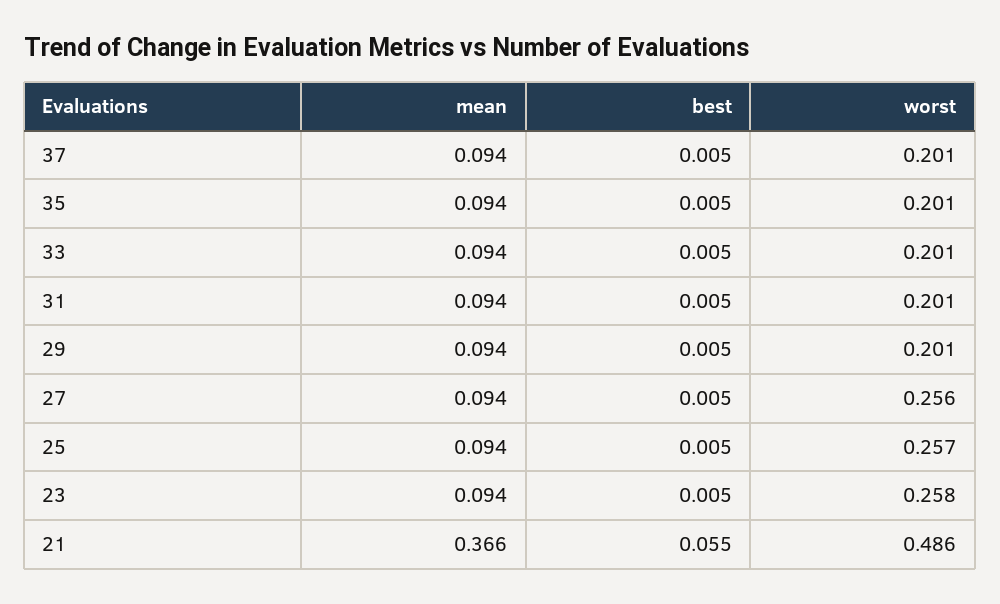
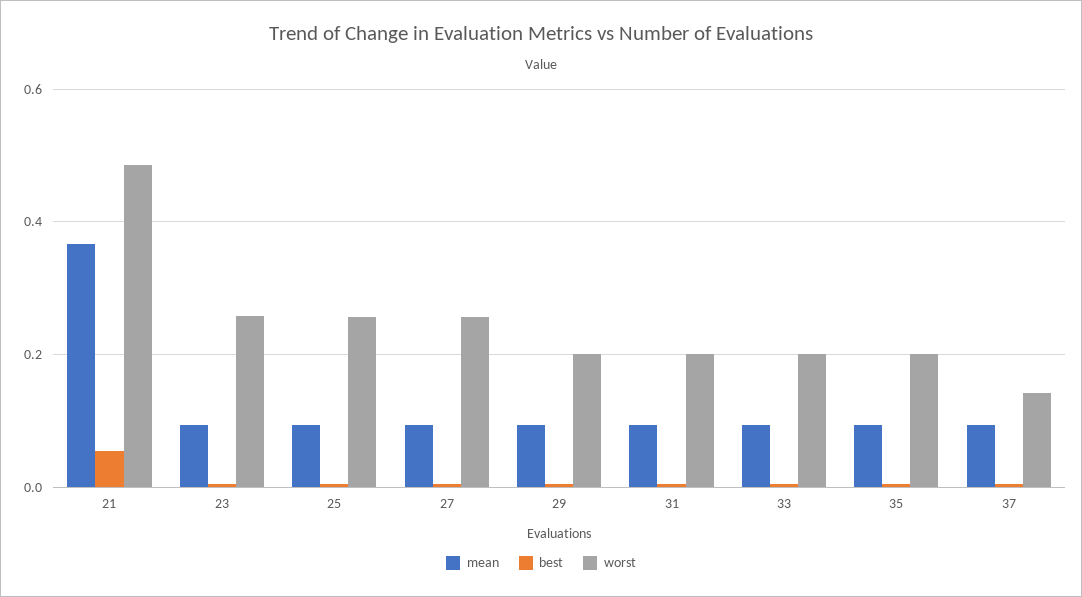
  {
    "mean": {
      "37": 0.094,
      "35": 0.094,
      "33": 0.094,
      "31": 0.094,
      "29": 0.094,
      "27": 0.094,
      "25": 0.094,
      "23": 0.094,
      "21": 0.366
    },
    "best": {
      "37": 0.005,
      "35": 0.005,
      "33": 0.005,
      "31": 0.005,
      "29": 0.005,
      "27": 0.005,
      "25": 0.005,
      "23": 0.005,
      "21": 0.055
    },
    "worst": {
-     "37": 0.201,
+     "37": 0.14,
      "35": 0.201,
      "33": 0.201,
      "31": 0.201,
      "29": 0.201,
      "27": 0.256,
      "25": 0.257,
      "23": 0.258,
      "21": 0.486
    }
  }

